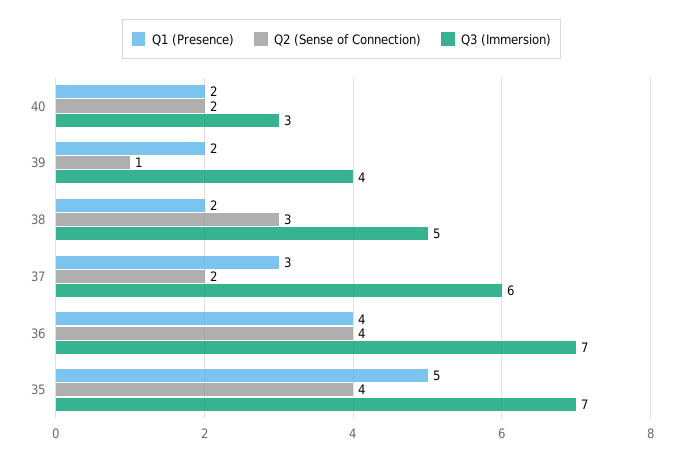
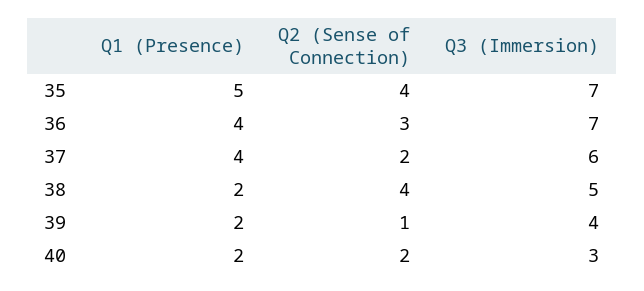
  {
    "Q1 (Presence)": {
      "40": 2,
      "39": 2,
      "38": 2,
-     "37": 3,
+     "37": 4,
      "36": 4,
      "35": 5
    },
    "Q2 (Sense of Connection)": {
      "40": 2,
      "39": 1,
-     "38": 3,
+     "38": 4,
      "37": 2,
-     "36": 4,
+     "36": 3,
      "35": 4
    },
    "Q3 (Immersion)": {
      "40": 3,
      "39": 4,
      "38": 5,
      "37": 6,
      "36": 7,
      "35": 7
    }
  }

